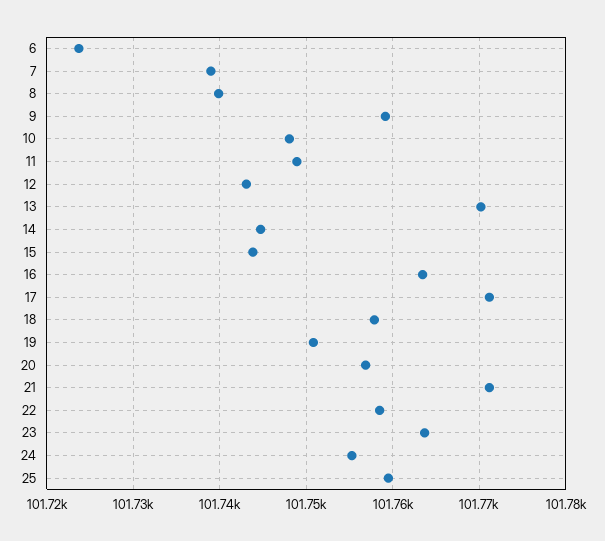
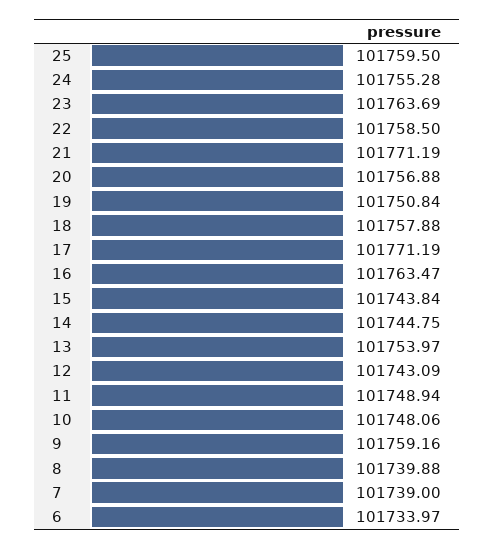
  {
-   "6": 101724,
+   "6": 101733.97,
    "7": 101739,
    "8": 101739.88,
    "9": 101759.16,
    "10": 101748.06,
    "11": 101748.94,
    "12": 101743.09,
-   "13": 101770,
+   "13": 101753.97,
    "14": 101744.75,
    "15": 101743.84,
    "16": 101763.47,
    "17": 101771.19,
    "18": 101757.88,
    "19": 101750.84,
    "20": 101756.88,
    "21": 101771.19,
    "22": 101758.5,
    "23": 101763.69,
    "24": 101755.28,
    "25": 101759.5
  }

